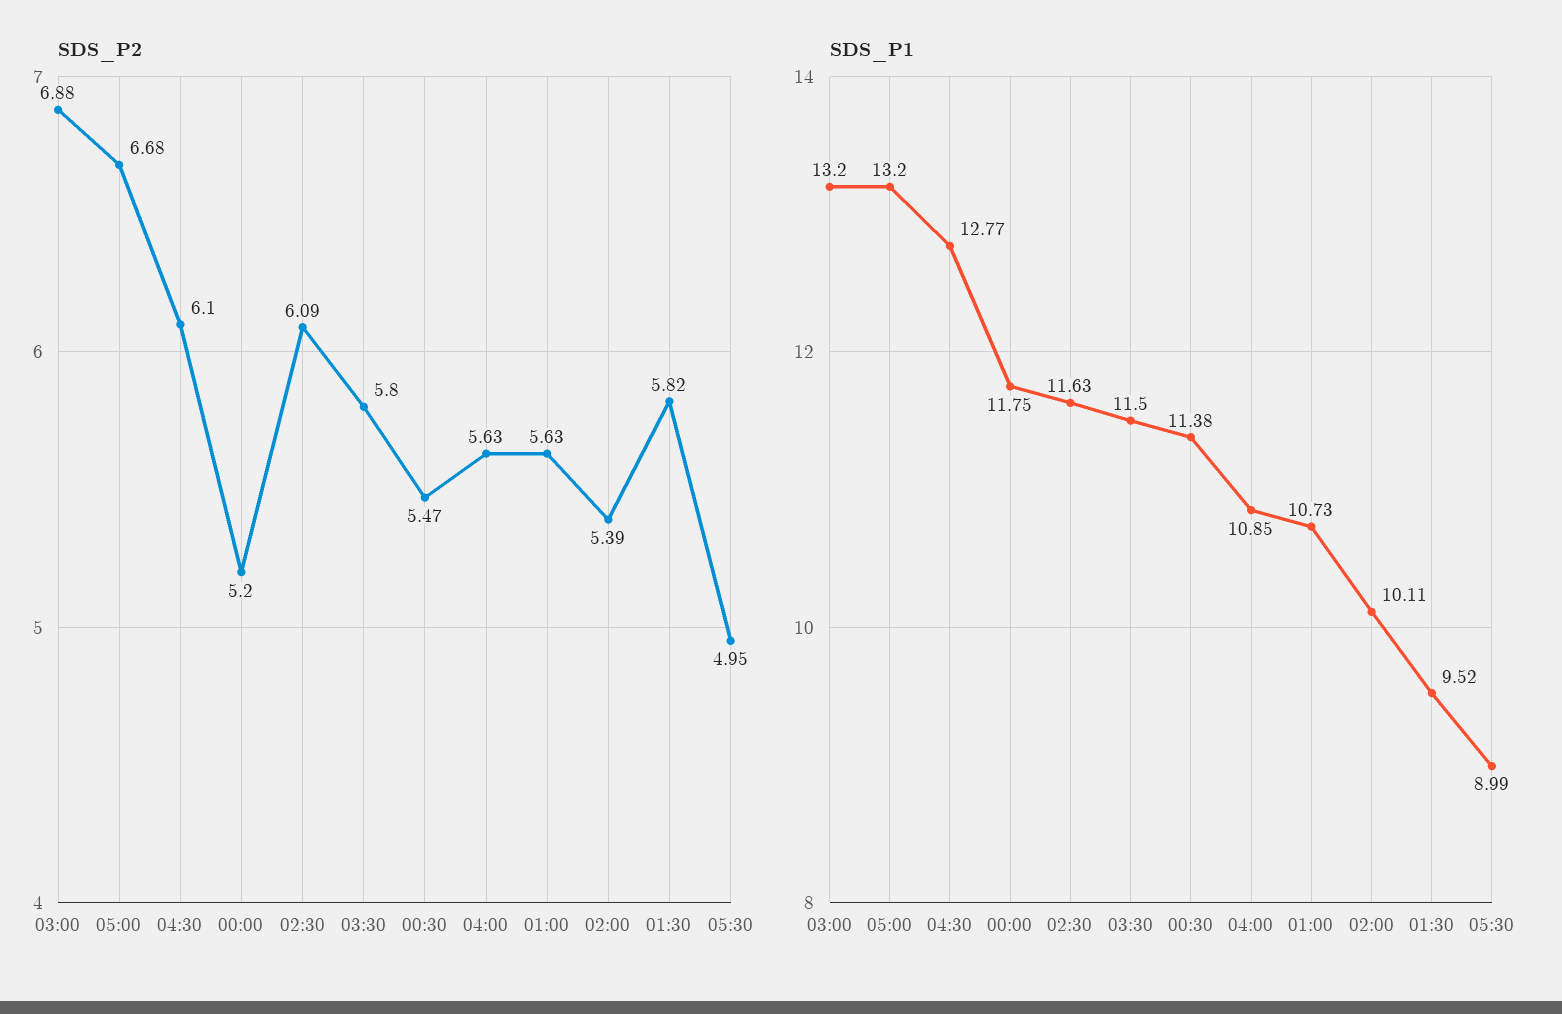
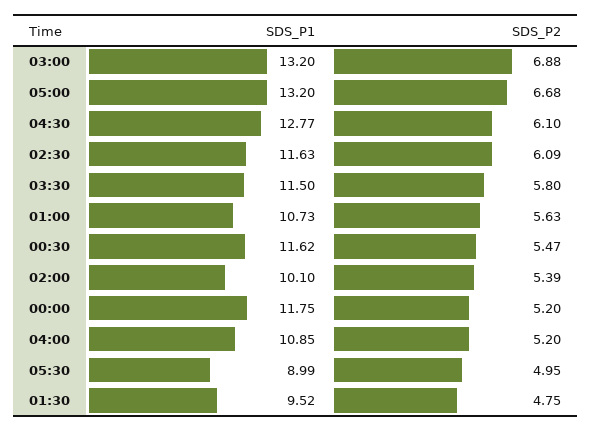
  {
    "SDS_P2": {
      "03:00": 6.88,
      "05:00": 6.68,
      "04:30": 6.1,
      "00:00": 5.2,
      "02:30": 6.09,
      "03:30": 5.8,
      "00:30": 5.47,
-     "04:00": 5.63,
+     "04:00": 5.2,
      "01:00": 5.63,
      "02:00": 5.39,
-     "01:30": 5.82,
+     "01:30": 4.75,
      "05:30": 4.95
    },
    "SDS_P1": {
      "03:00": 13.2,
      "05:00": 13.2,
      "04:30": 12.77,
      "00:00": 11.75,
      "02:30": 11.63,
      "03:30": 11.5,
-     "00:30": 11.38,
+     "00:30": 11.62,
      "04:00": 10.85,
      "01:00": 10.73,
-     "02:00": 10.11,
+     "02:00": 10.1,
      "01:30": 9.52,
      "05:30": 8.99
    }
  }

